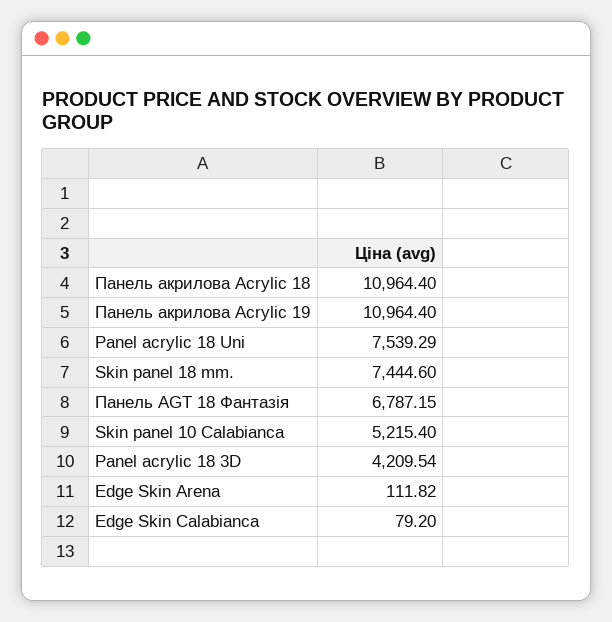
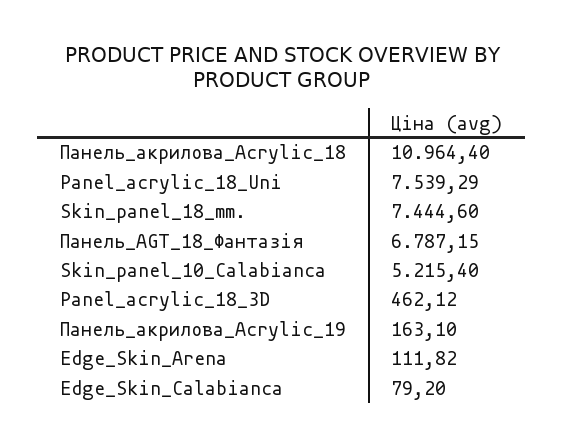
  {
    "Панель акрилова Acrylic 18": 10964.4,
-   "Панель акрилова Acrylic 19": 10964.4,
+   "Панель акрилова Acrylic 19": 163.1,
    "Panel acrylic 18 Uni": 7539.29,
    "Skin panel 18 mm.": 7444.6,
    "Панель AGT 18 Фантазія": 6787.15,
    "Skin panel 10 Calabianca": 5215.4,
-   "Panel acrylic 18 3D": 4209.54,
+   "Panel acrylic 18 3D": 462.12,
    "Edge Skin Arena": 111.82,
    "Edge Skin Calabianca": 79.2
  }

